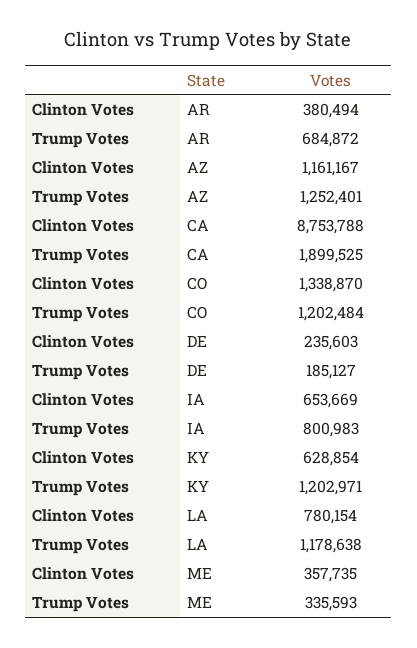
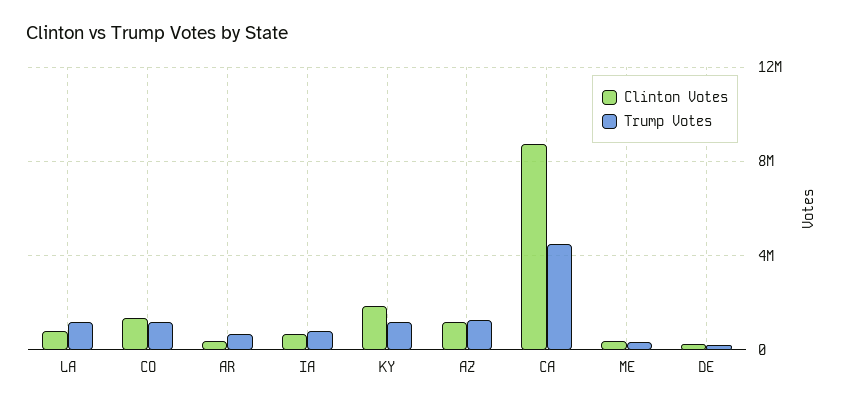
  {
    "Clinton Votes": {
      "AR": 380494,
      "AZ": 1161167,
      "CA": 8753788,
      "CO": 1338870,
      "DE": 235603,
      "IA": 653669,
-     "KY": 628854,
+     "KY": 2000000,
      "LA": 780154,
      "ME": 357735
    },
    "Trump Votes": {
      "AR": 684872,
      "AZ": 1252401,
-     "CA": 1899525,
+     "CA": 4500000,
      "CO": 1202484,
      "DE": 185127,
      "IA": 800983,
      "KY": 1202971,
      "LA": 1178638,
      "ME": 335593
    }
  }

